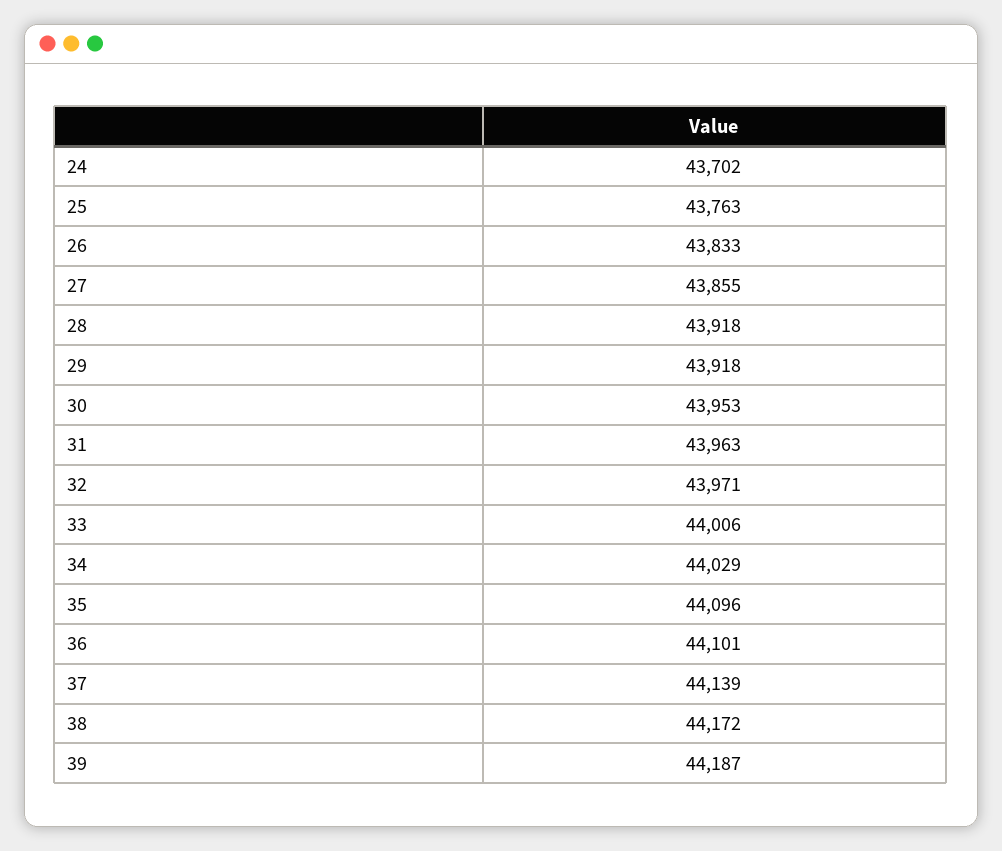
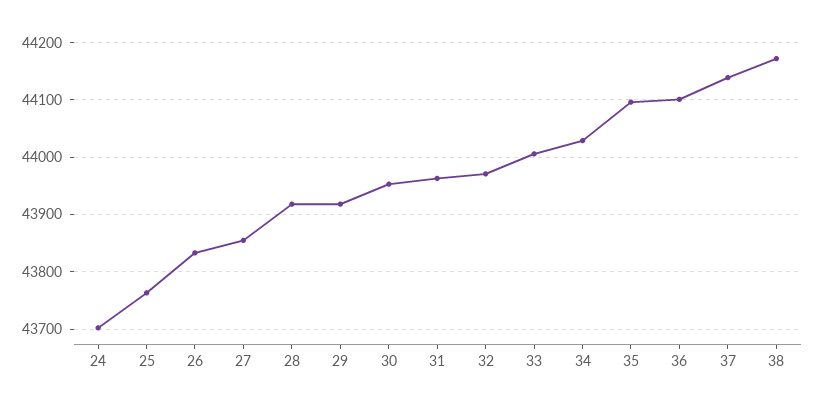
  {
    "24": 43702,
    "25": 43763,
    "26": 43833,
    "27": 43855,
    "28": 43918,
    "29": 43918,
    "30": 43953,
    "31": 43963,
    "32": 43971,
    "33": 44006,
    "34": 44029,
    "35": 44096,
    "36": 44101,
    "37": 44139,
-   "38": 44172,
+   "38": 44172
-   "39": 44187
  }

